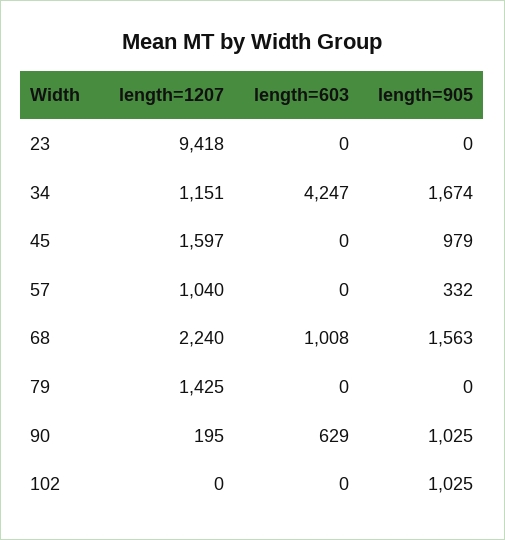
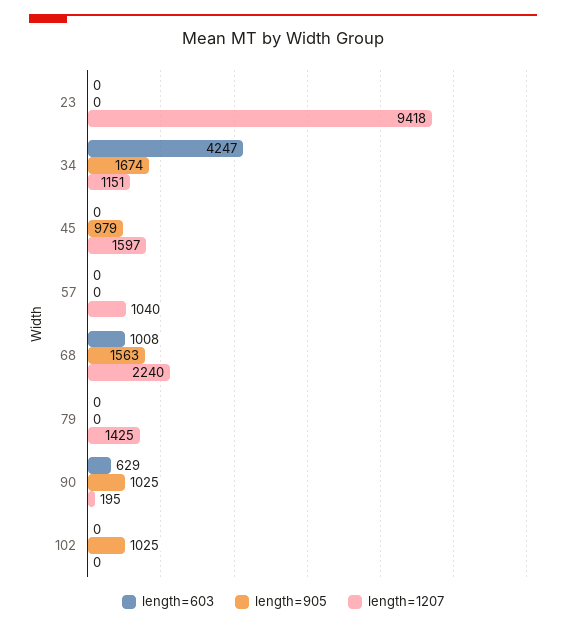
  {
    "length=1207": {
      "23": 9418,
      "34": 1151,
      "45": 1597,
      "57": 1040,
      "68": 2240,
      "79": 1425,
      "90": 195,
      "102": 0
    },
    "length=603": {
      "23": 0,
      "34": 4247,
      "45": 0,
      "57": 0,
      "68": 1008,
      "79": 0,
      "90": 629,
      "102": 0
    },
    "length=905": {
      "23": 0,
      "34": 1674,
      "45": 979,
-     "57": 332,
+     "57": 0,
      "68": 1563,
      "79": 0,
      "90": 1025,
      "102": 1025
    }
  }

